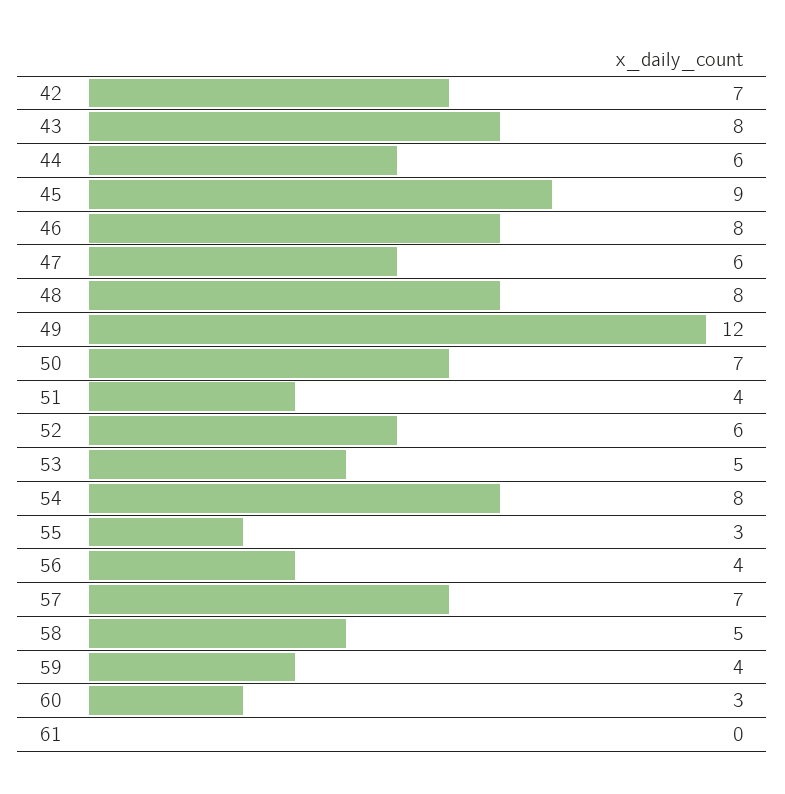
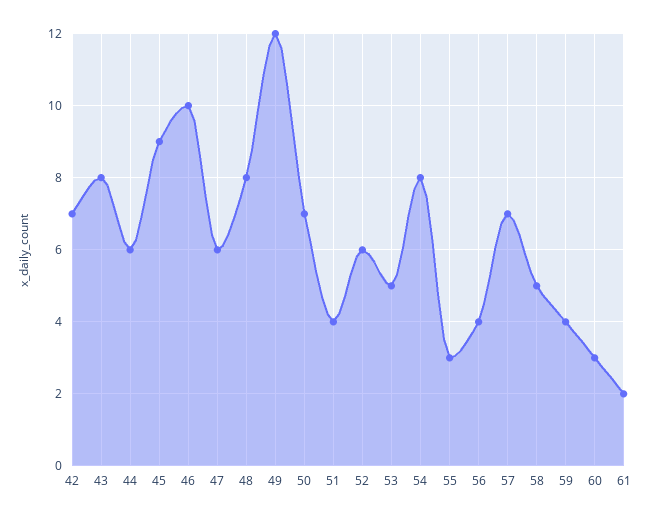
  {
    "42": 7,
    "43": 8,
    "44": 6,
    "45": 9,
-   "46": 8,
+   "46": 10,
    "47": 6,
    "48": 8,
    "49": 12,
    "50": 7,
    "51": 4,
    "52": 6,
    "53": 5,
    "54": 8,
    "55": 3,
    "56": 4,
    "57": 7,
    "58": 5,
    "59": 4,
    "60": 3,
-   "61": 0
+   "61": 2
  }

